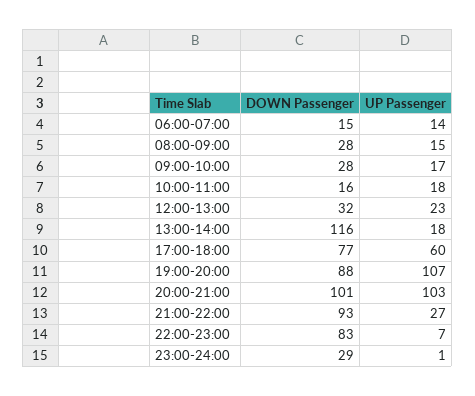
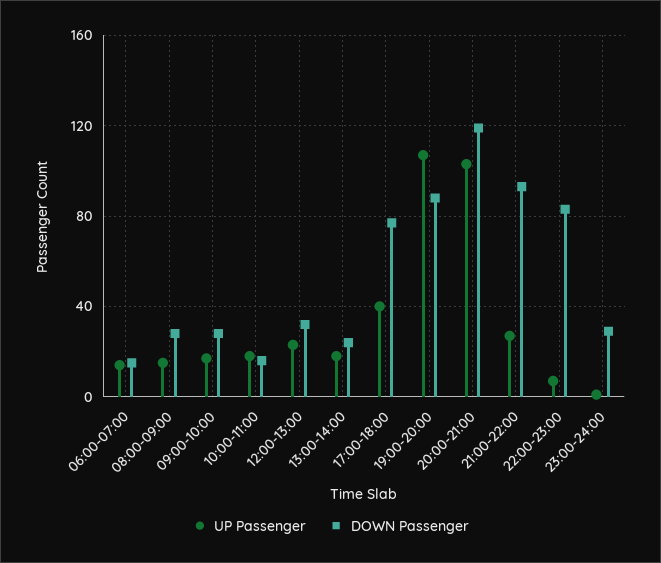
  {
    "DOWN Passenger": {
      "06:00-07:00": 15,
      "08:00-09:00": 28,
      "09:00-10:00": 28,
      "10:00-11:00": 16,
      "12:00-13:00": 32,
-     "13:00-14:00": 116,
+     "13:00-14:00": 25,
      "17:00-18:00": 77,
      "19:00-20:00": 88,
-     "20:00-21:00": 101,
+     "20:00-21:00": 120,
      "21:00-22:00": 93,
      "22:00-23:00": 83,
      "23:00-24:00": 29
    },
    "UP Passenger": {
      "06:00-07:00": 14,
      "08:00-09:00": 15,
      "09:00-10:00": 17,
      "10:00-11:00": 18,
      "12:00-13:00": 23,
      "13:00-14:00": 18,
-     "17:00-18:00": 60,
+     "17:00-18:00": 40,
      "19:00-20:00": 107,
      "20:00-21:00": 103,
      "21:00-22:00": 27,
      "22:00-23:00": 7,
      "23:00-24:00": 1
    }
  }

